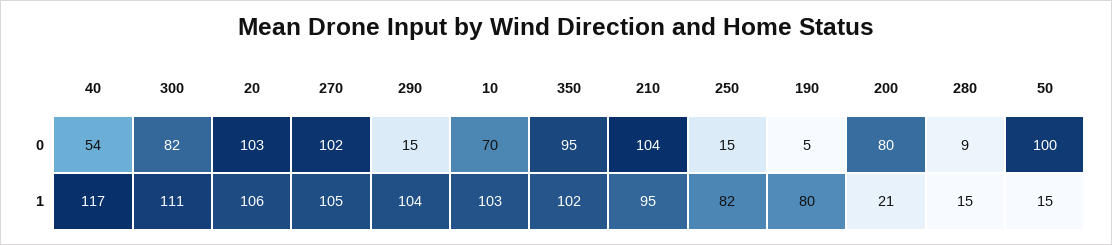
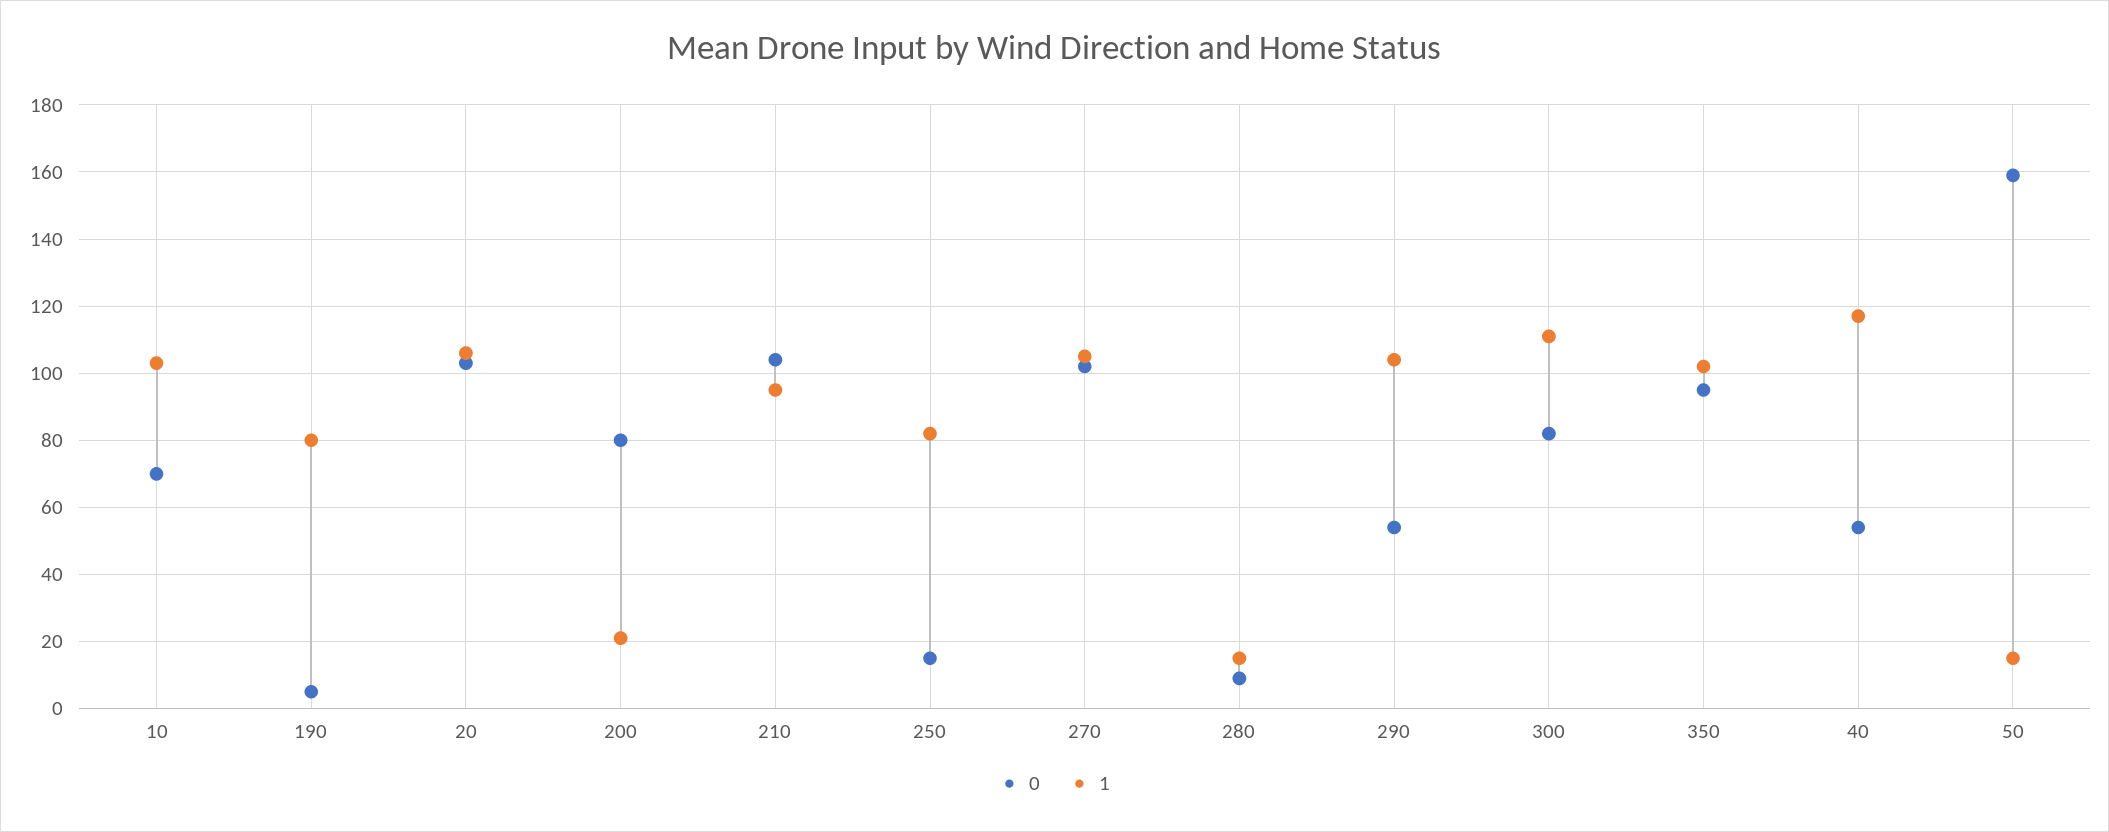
  {
    "0": {
      "40": 54,
      "300": 82,
      "20": 103,
      "270": 102,
-     "290": 15,
+     "290": 55,
      "10": 70,
      "350": 95,
      "210": 104,
      "250": 15,
      "190": 5,
      "200": 80,
      "280": 9,
-     "50": 100
+     "50": 160
    },
    "1": {
      "40": 117,
      "300": 111,
      "20": 106,
      "270": 105,
      "290": 104,
      "10": 103,
      "350": 102,
      "210": 95,
      "250": 82,
      "190": 80,
      "200": 21,
      "280": 15,
      "50": 15
    }
  }

